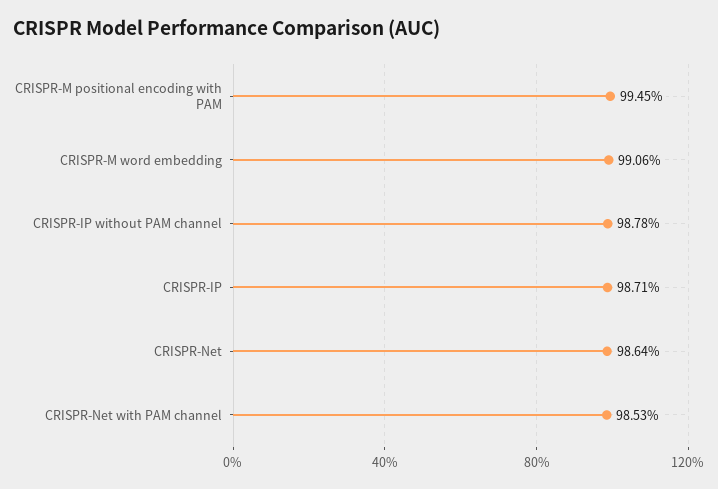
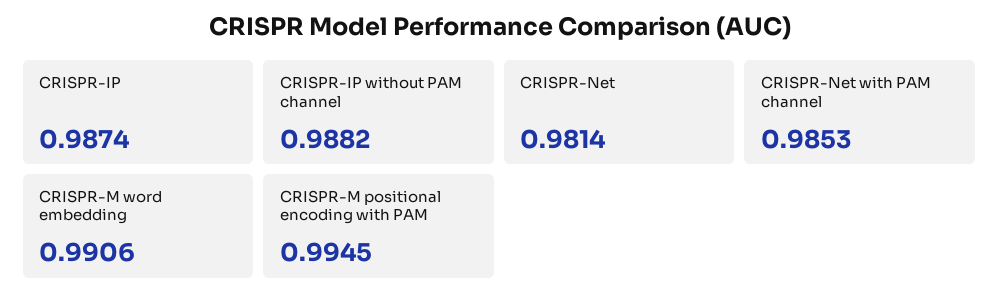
  {
    "CRISPR-M positional encoding with PAM": 0.9945,
    "CRISPR-M word embedding": 0.9906,
-   "CRISPR-IP without PAM channel": 0.9878,
+   "CRISPR-IP without PAM channel": 0.9882,
-   "CRISPR-IP": 0.9871,
+   "CRISPR-IP": 0.9874,
-   "CRISPR-Net": 0.9864,
+   "CRISPR-Net": 0.9814,
    "CRISPR-Net with PAM channel": 0.9853
  }

